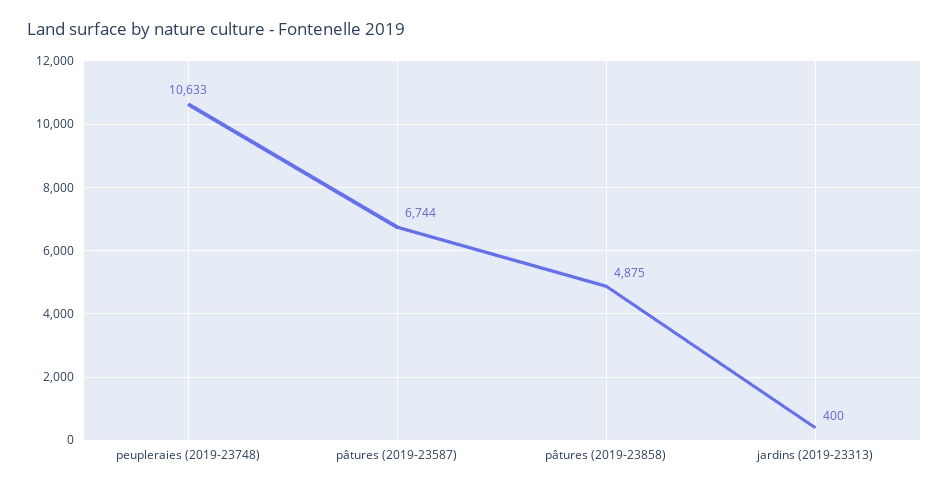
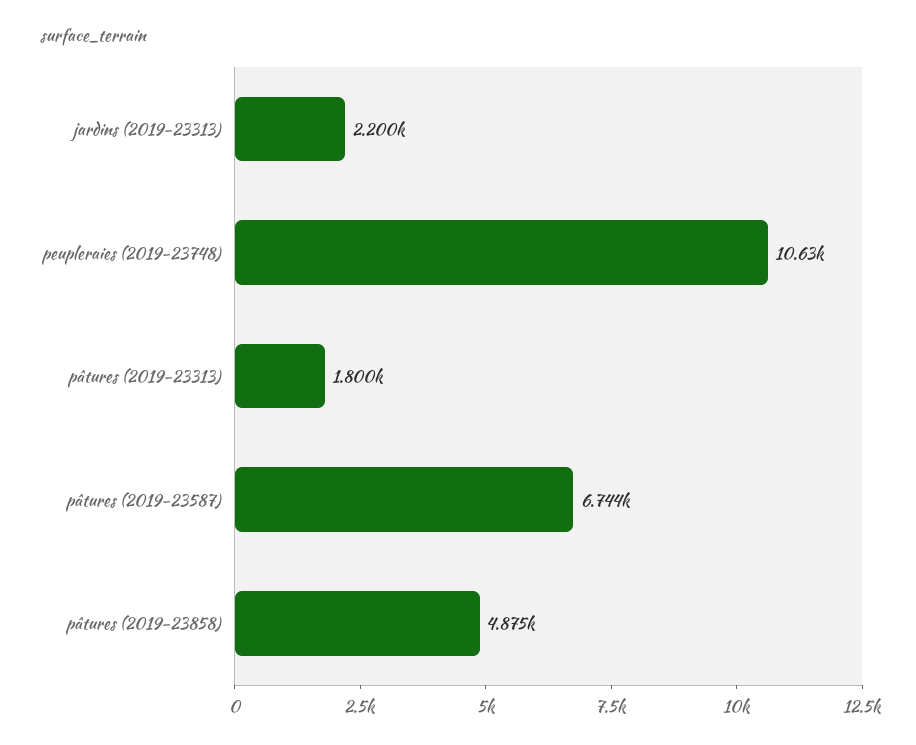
  {
    "peupleraies (2019-23748)": 10633,
    "pâtures (2019-23587)": 6744,
    "pâtures (2019-23858)": 4875,
-   "jardins (2019-23313)": 400
+   "jardins (2019-23313)": 2200,
+   "pâtures (2019-23313)": 1800
  }

